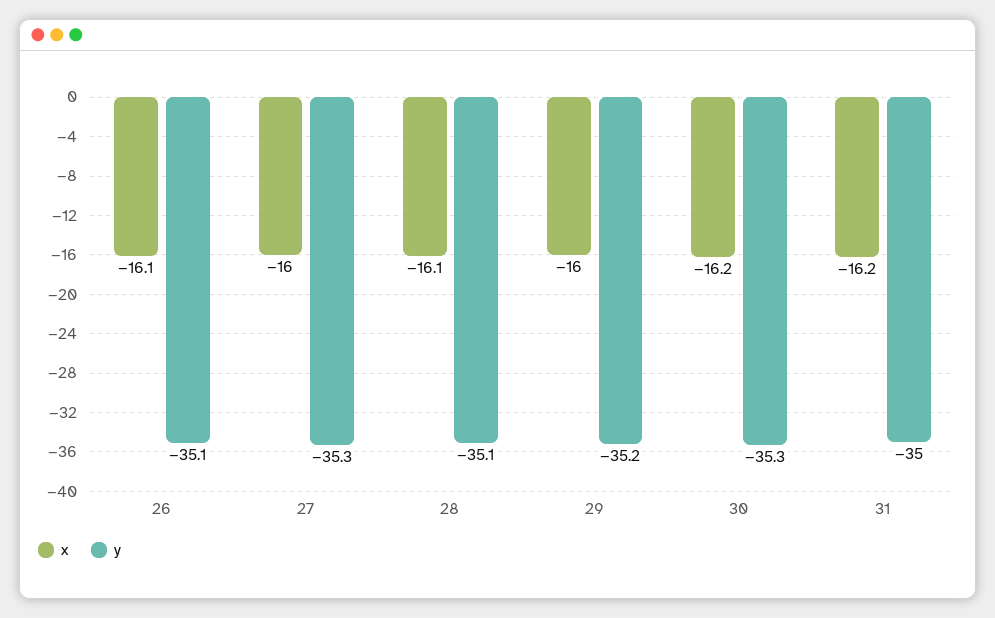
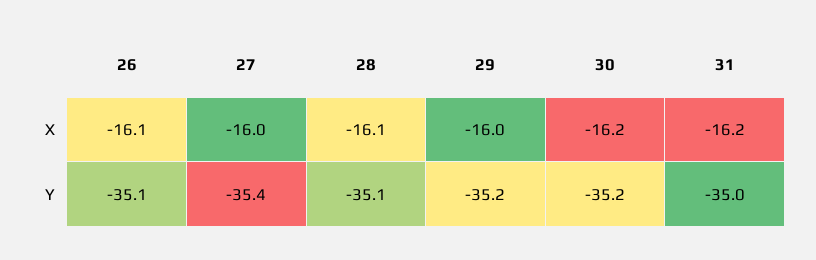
  {
    "x": {
      "26": -16.1,
      "27": -16,
      "28": -16.1,
      "29": -16,
      "30": -16.2,
      "31": -16.2
    },
    "y": {
      "26": -35.1,
-     "27": -35.3,
+     "27": -35.4,
      "28": -35.1,
      "29": -35.2,
-     "30": -35.3,
+     "30": -35.2,
      "31": -35
    }
  }

